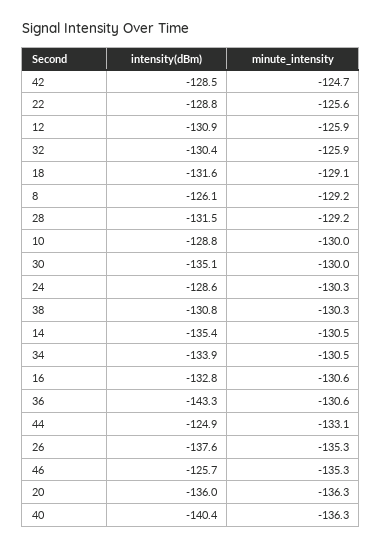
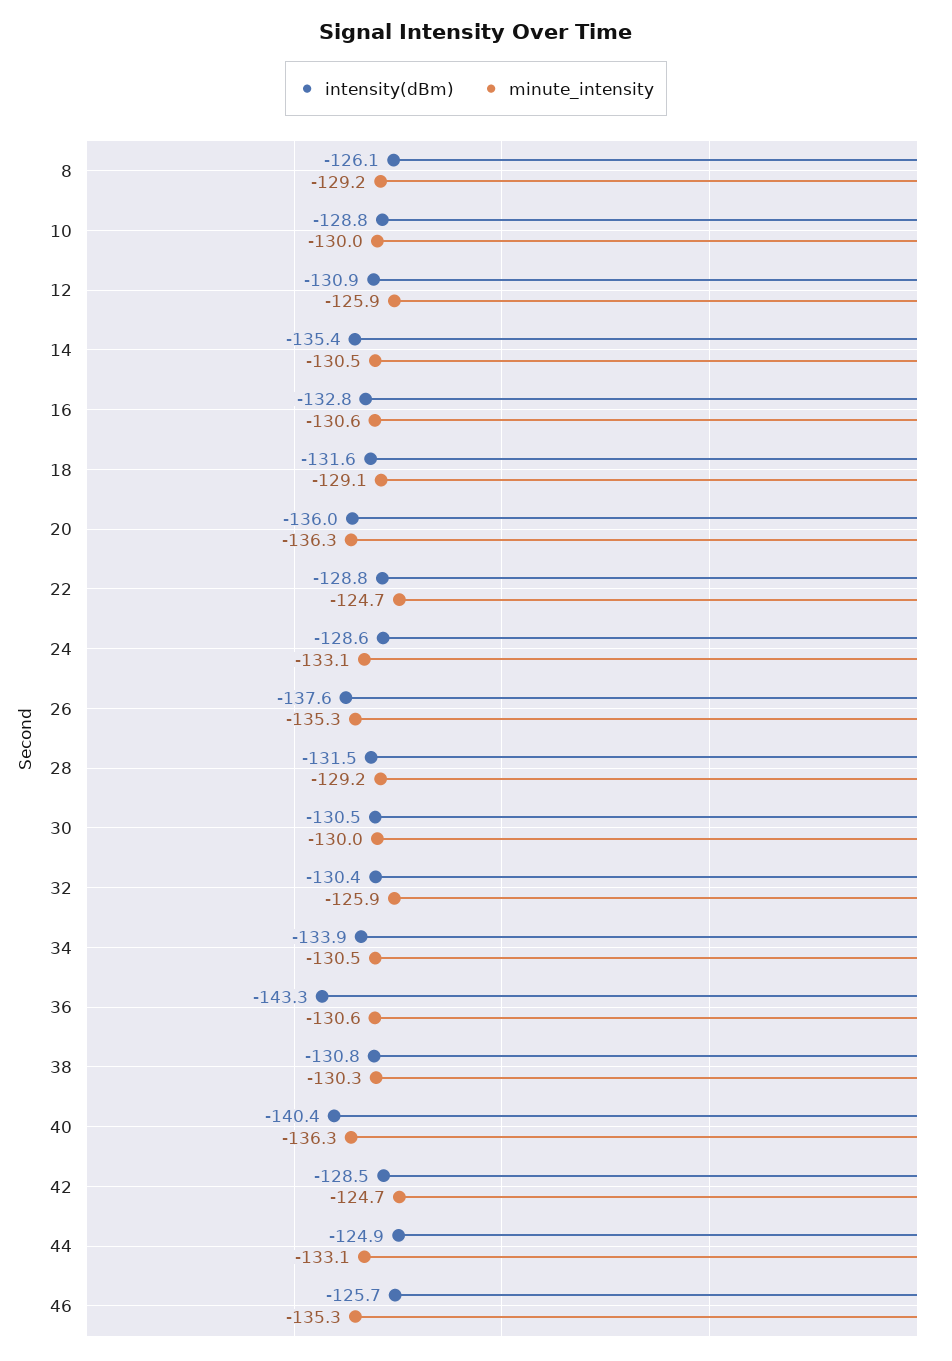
  {
    "intensity(dBm)": {
      "42": -128.5,
      "22": -128.8,
      "12": -130.9,
      "32": -130.4,
      "18": -131.6,
      "8": -126.1,
      "28": -131.5,
      "10": -128.8,
-     "30": -135.1,
+     "30": -130.5,
      "24": -128.6,
      "38": -130.8,
      "14": -135.4,
      "34": -133.9,
      "16": -132.8,
      "36": -143.3,
      "44": -124.9,
      "26": -137.6,
      "46": -125.7,
      "20": -136,
      "40": -140.4
    },
    "minute_intensity": {
      "42": -124.7,
-     "22": -125.6,
+     "22": -124.7,
      "12": -125.9,
      "32": -125.9,
      "18": -129.1,
      "8": -129.2,
      "28": -129.2,
      "10": -130,
      "30": -130,
-     "24": -130.3,
+     "24": -133.1,
      "38": -130.3,
      "14": -130.5,
      "34": -130.5,
      "16": -130.6,
      "36": -130.6,
      "44": -133.1,
      "26": -135.3,
      "46": -135.3,
      "20": -136.3,
      "40": -136.3
    }
  }

